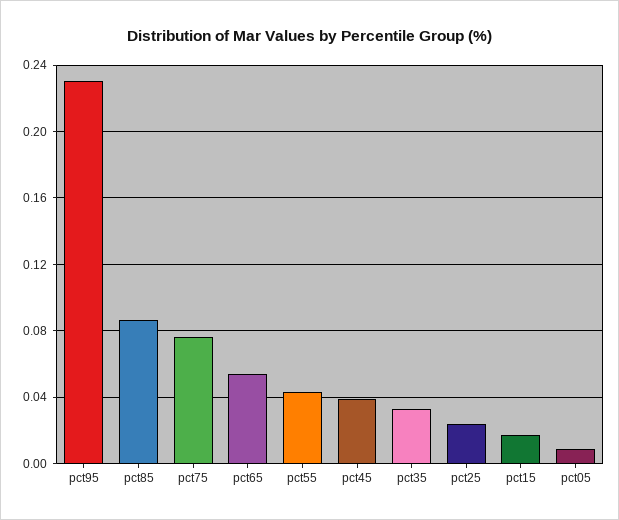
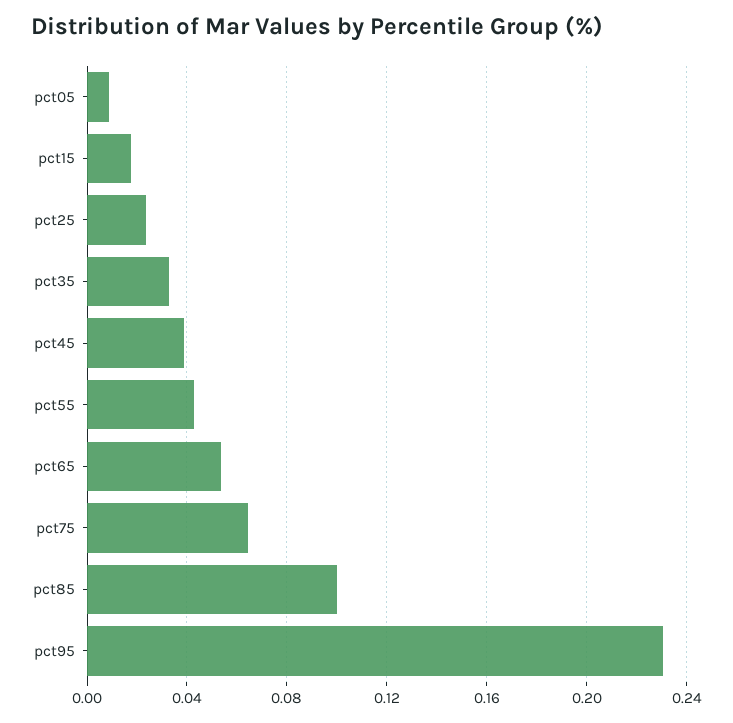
  {
    "pct95": 0.23,
-   "pct85": 0.085,
+   "pct85": 0.1,
-   "pct75": 0.075,
+   "pct75": 0.065,
    "pct65": 0.055,
    "pct55": 0.045,
    "pct45": 0.04,
    "pct35": 0.035,
    "pct25": 0.025,
    "pct15": 0.015,
    "pct05": 0.01
  }

